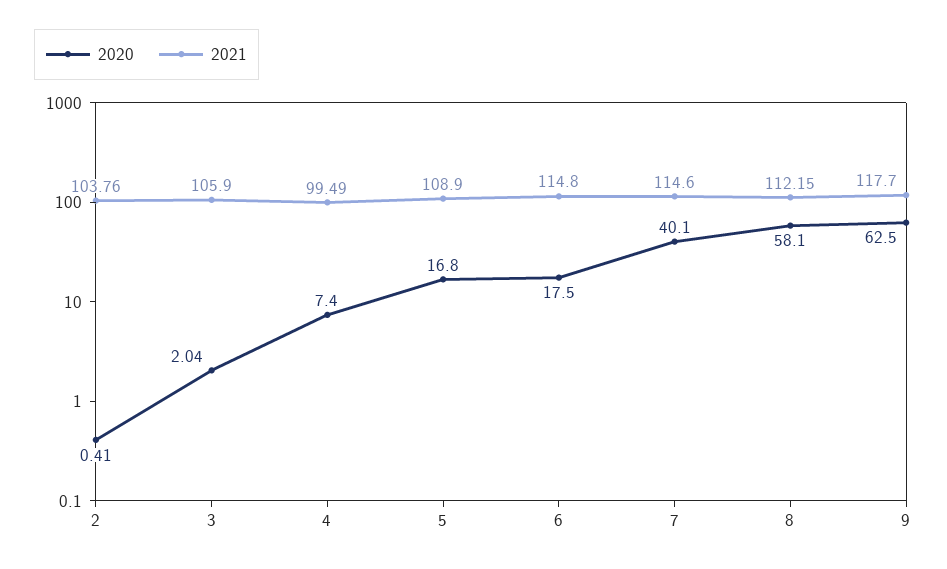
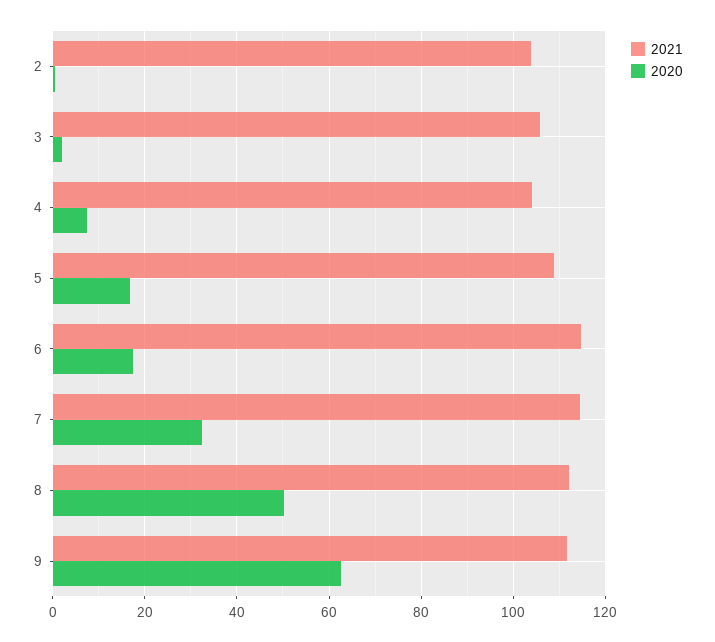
  {
    "2020": {
      "2": 0.41,
      "3": 2.04,
      "4": 7.4,
      "5": 16.8,
      "6": 17.5,
-     "7": 40.1,
+     "7": 32,
-     "8": 58.1,
+     "8": 50,
      "9": 62.5
    },
    "2021": {
      "2": 103.76,
      "3": 105.9,
-     "4": 99.49,
+     "4": 104,
      "5": 108.9,
      "6": 114.8,
      "7": 114.6,
      "8": 112.15,
-     "9": 117.7
+     "9": 112
    }
  }

